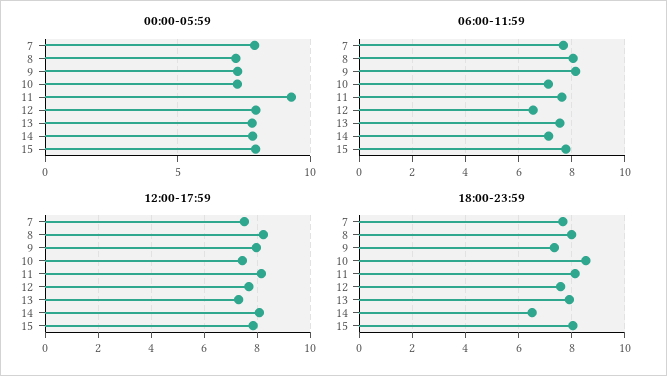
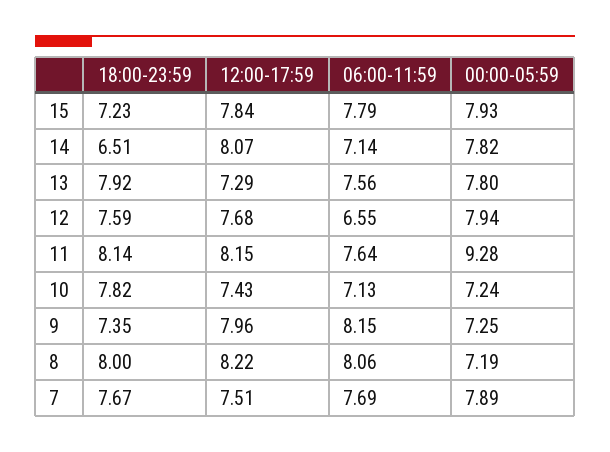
  {
    "00:00-05:59": {
      "7": 7.89,
      "8": 7.19,
      "9": 7.25,
      "10": 7.24,
      "11": 9.28,
      "12": 7.94,
      "13": 7.8,
      "14": 7.82,
      "15": 7.93
    },
    "06:00-11:59": {
      "7": 7.69,
      "8": 8.06,
      "9": 8.15,
      "10": 7.13,
      "11": 7.64,
      "12": 6.55,
      "13": 7.56,
      "14": 7.14,
      "15": 7.79
    },
    "12:00-17:59": {
      "7": 7.51,
      "8": 8.22,
      "9": 7.96,
      "10": 7.43,
      "11": 8.15,
      "12": 7.68,
      "13": 7.29,
      "14": 8.07,
      "15": 7.84
    },
    "18:00-23:59": {
      "7": 7.67,
      "8": 8,
      "9": 7.35,
-     "10": 8.5,
+     "10": 7.82,
      "11": 8.14,
      "12": 7.59,
      "13": 7.92,
      "14": 6.51,
-     "15": 8
+     "15": 7.23
    }
  }

